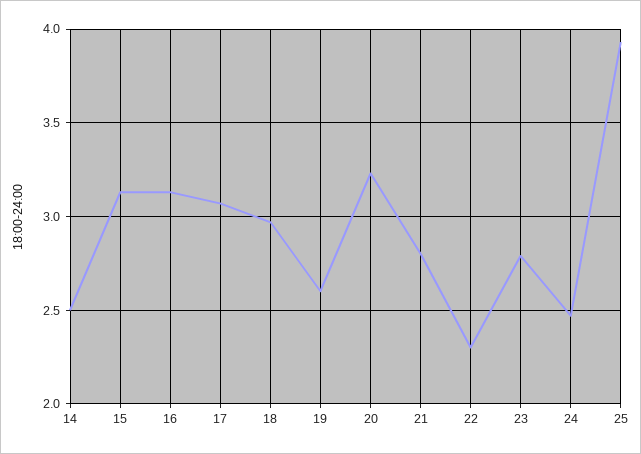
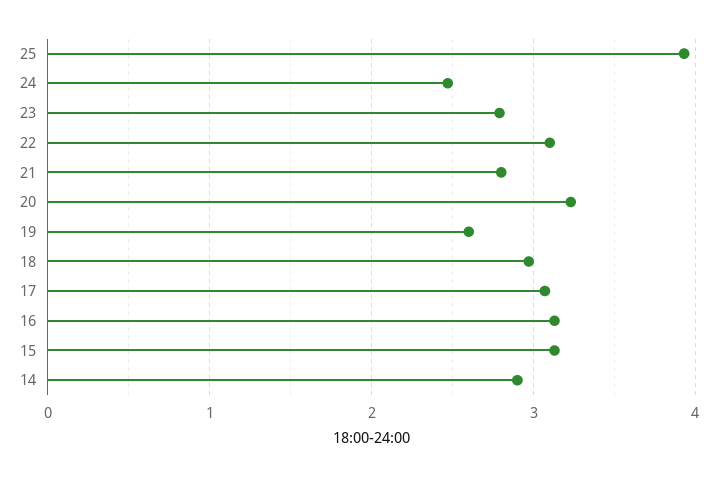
  {
-   "14": 2.5,
+   "14": 2.9,
    "15": 3.15,
    "16": 3.15,
    "17": 3.05,
    "18": 2.95,
    "19": 2.6,
    "20": 3.25,
    "21": 2.8,
-   "22": 2.3,
+   "22": 3.1,
    "23": 2.8,
    "24": 2.45,
    "25": 3.95
  }

